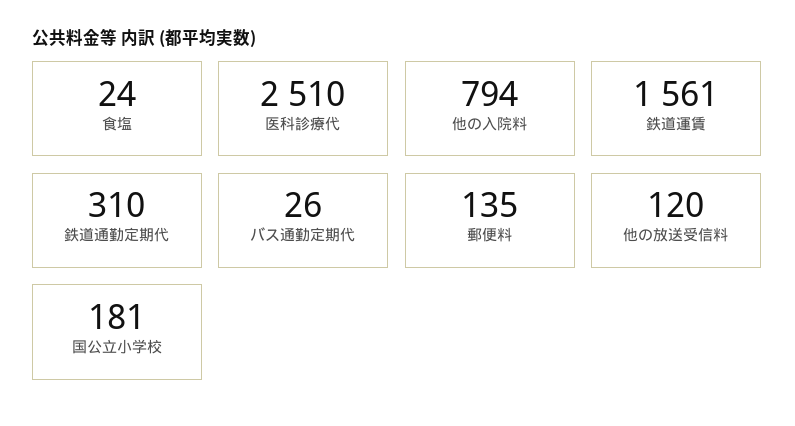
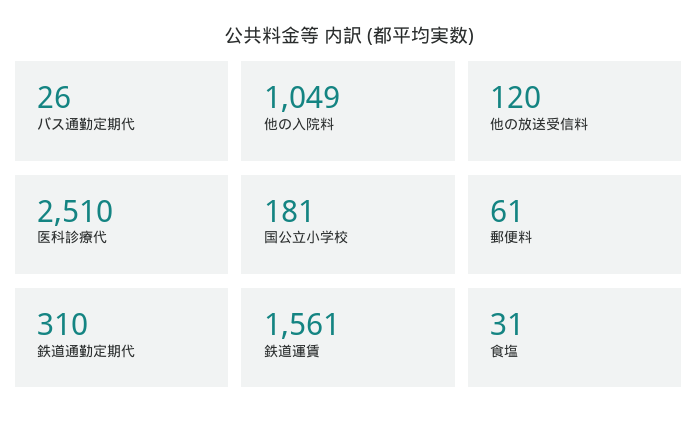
  {
-   "食塩": 24,
+   "食塩": 31,
    "医科診療代": 2510,
-   "他の入院料": 794,
+   "他の入院料": 1049,
    "鉄道運賃": 1561,
    "鉄道通勤定期代": 310,
    "バス通勤定期代": 26,
-   "郵便料": 135,
+   "郵便料": 61,
    "他の放送受信料": 120,
    "国公立小学校": 181
  }

